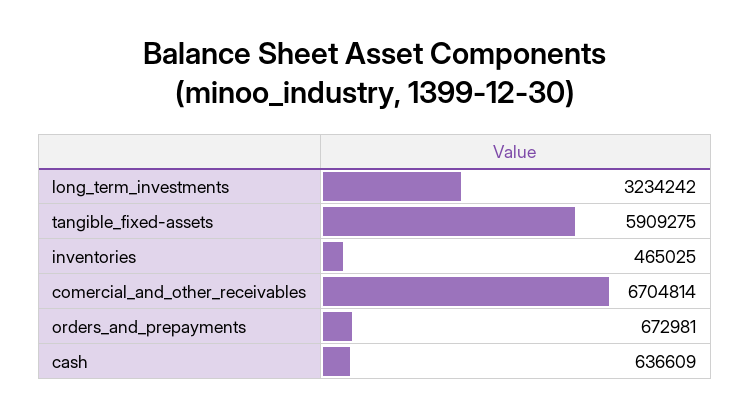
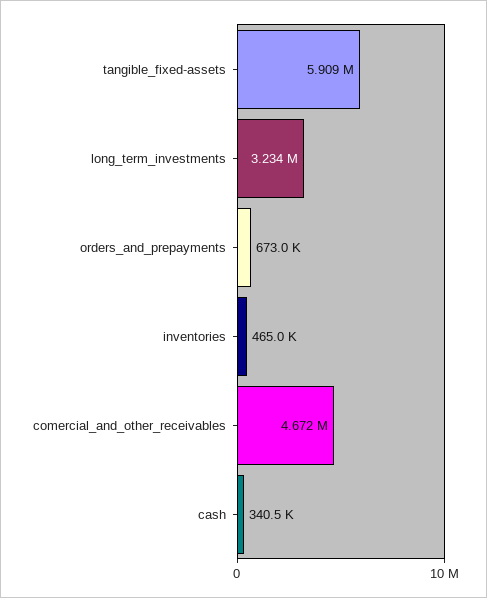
  {
    "long_term_investments": 3234242,
    "tangible_fixed-assets": 5909275,
    "inventories": 465025,
-   "comercial_and_other_receivables": 6704814,
+   "comercial_and_other_receivables": 4672000,
    "orders_and_prepayments": 672981,
-   "cash": 636609
+   "cash": 340500
  }

